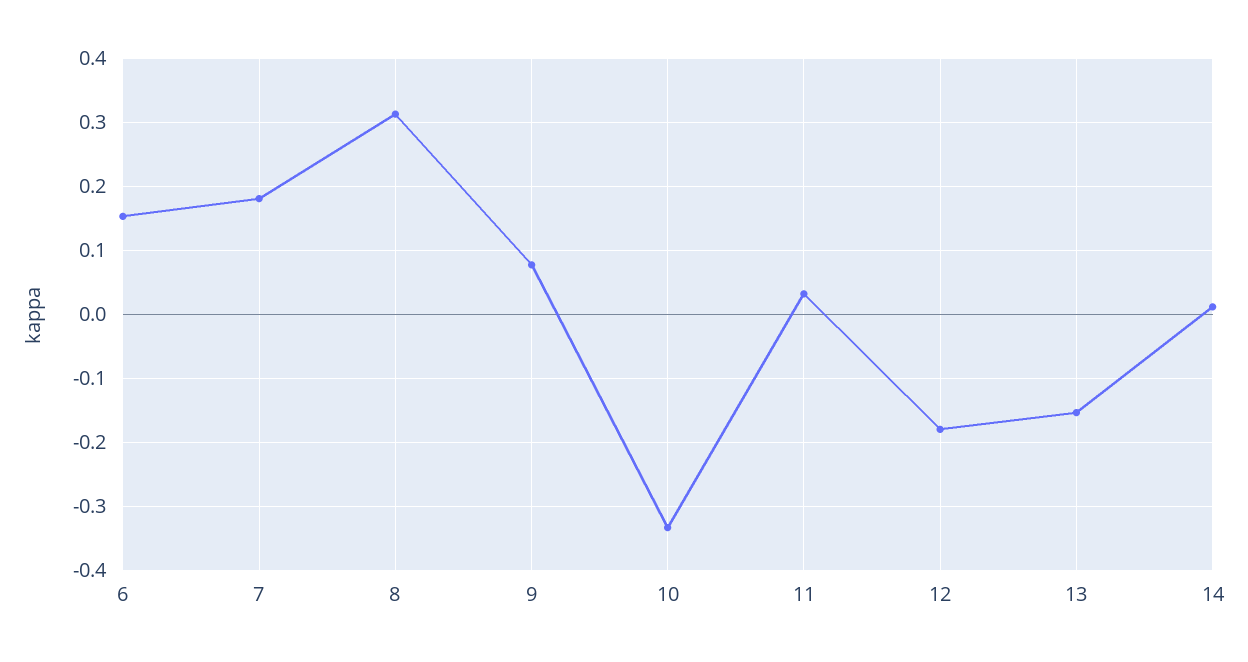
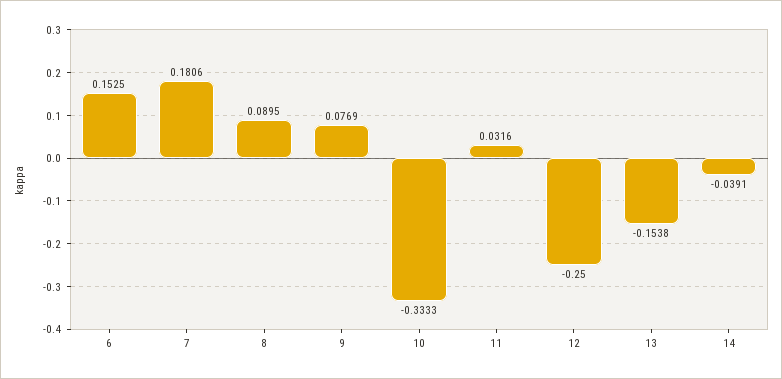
  {
    "6": 0.1525,
    "7": 0.1806,
-   "8": 0.31,
+   "8": 0.0895,
    "9": 0.0769,
    "10": -0.3333,
    "11": 0.0316,
-   "12": -0.18,
+   "12": -0.25,
    "13": -0.1538,
-   "14": 0.01
+   "14": -0.0391
  }

